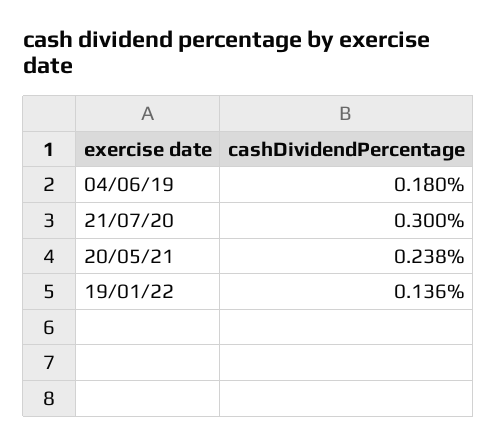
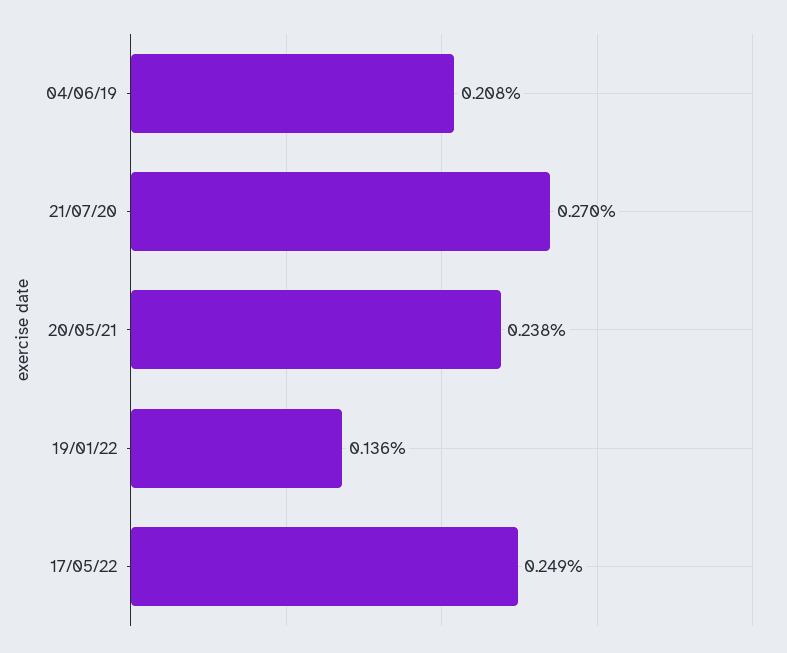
  {
-   "04/06/19": 0.18,
+   "04/06/19": 0.208,
-   "21/07/20": 0.3,
+   "21/07/20": 0.27,
    "20/05/21": 0.238,
-   "19/01/22": 0.136
+   "19/01/22": 0.136,
+   "17/05/22": 0.249
  }

